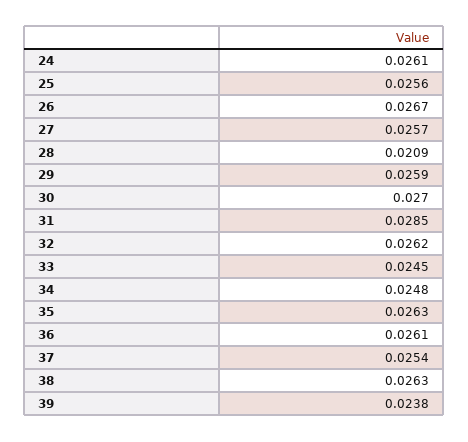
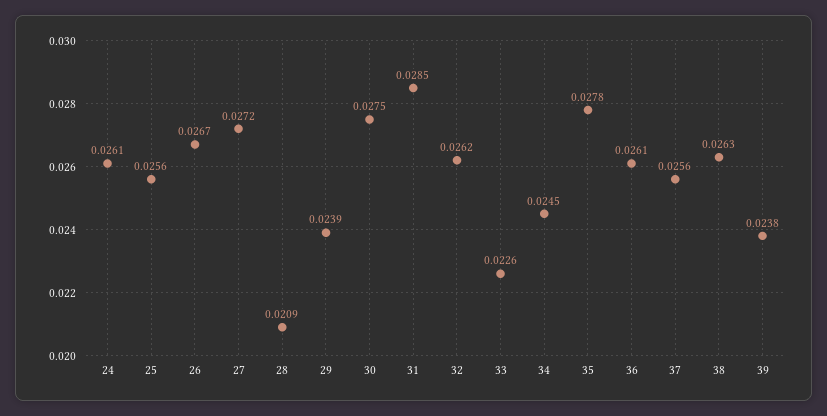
  {
    "24": 0.0261,
    "25": 0.0256,
    "26": 0.0267,
-   "27": 0.0257,
+   "27": 0.0272,
    "28": 0.0209,
-   "29": 0.0259,
+   "29": 0.0239,
-   "30": 0.027,
+   "30": 0.0275,
    "31": 0.0285,
    "32": 0.0262,
-   "33": 0.0245,
+   "33": 0.0226,
-   "34": 0.0248,
+   "34": 0.0245,
-   "35": 0.0263,
+   "35": 0.0278,
    "36": 0.0261,
-   "37": 0.0254,
+   "37": 0.0256,
    "38": 0.0263,
    "39": 0.0238
  }

